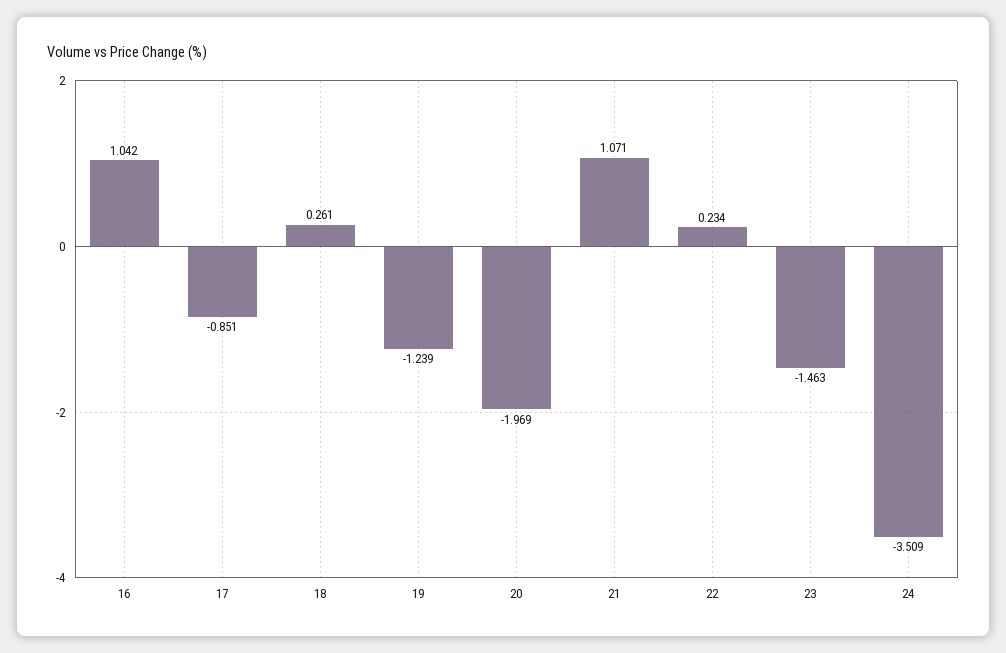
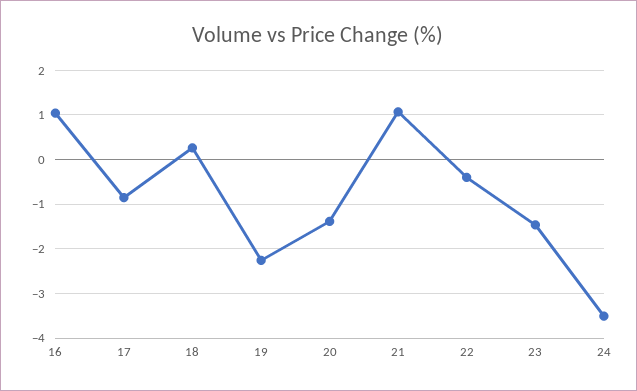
  {
    "16": 1.042,
    "17": -0.851,
    "18": 0.261,
-   "19": -1.239,
+   "19": -2.2,
-   "20": -1.969,
+   "20": -1.4,
    "21": 1.071,
-   "22": 0.234,
+   "22": -0.4,
    "23": -1.463,
    "24": -3.509
  }

